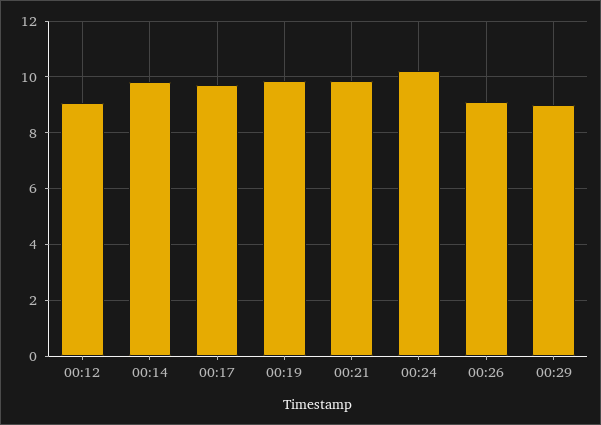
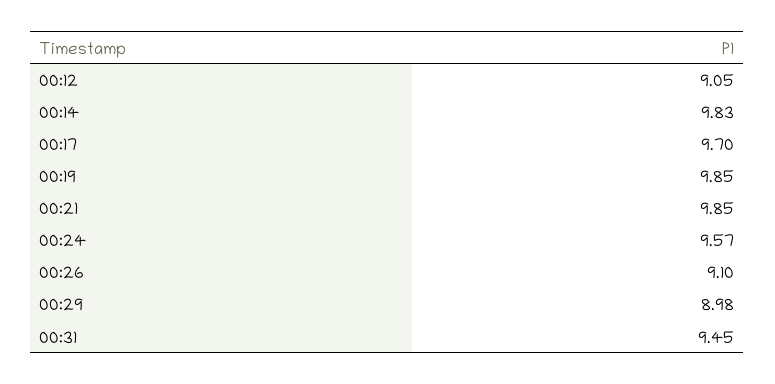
  {
    "00:12": 9.05,
    "00:14": 9.83,
    "00:17": 9.7,
    "00:19": 9.85,
    "00:21": 9.85,
-   "00:24": 10.25,
+   "00:24": 9.57,
    "00:26": 9.1,
-   "00:29": 8.98
+   "00:29": 8.98,
+   "00:31": 9.45
  }

